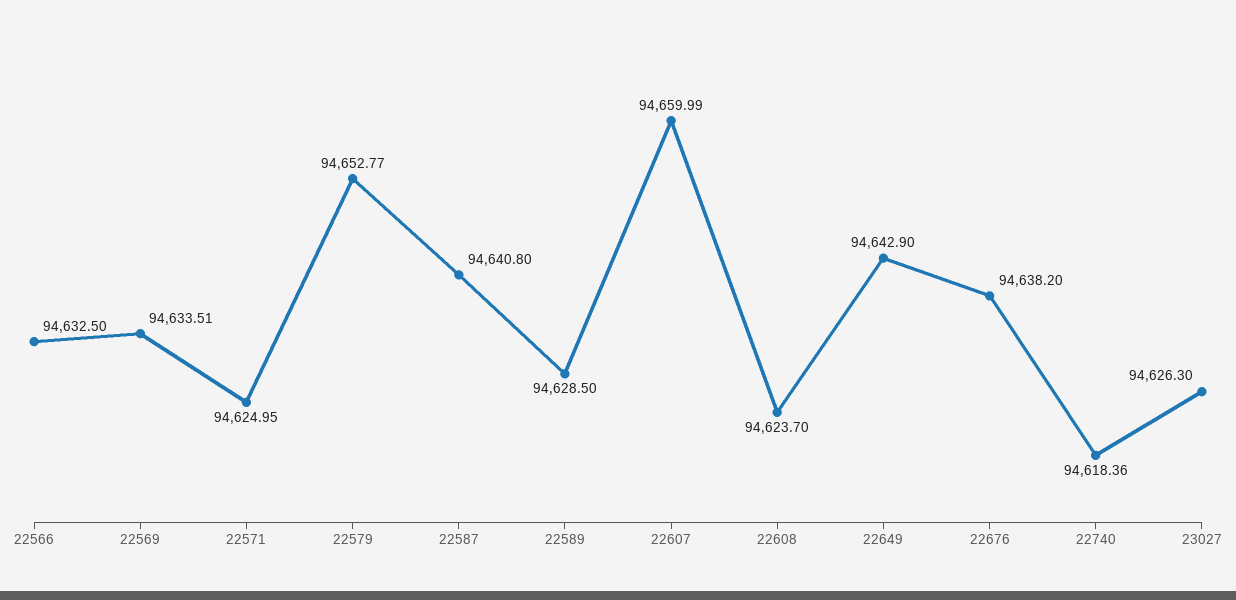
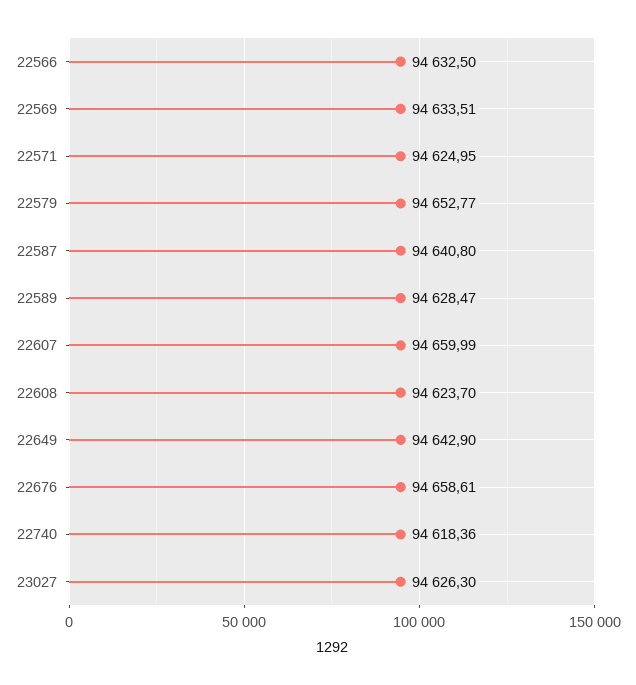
  {
    "22566": 94632.5,
    "22569": 94633.51,
    "22571": 94624.95,
    "22579": 94652.77,
    "22587": 94640.8,
-   "22589": 94628.5,
+   "22589": 94628.47,
    "22607": 94659.99,
    "22608": 94623.7,
    "22649": 94642.9,
-   "22676": 94638.2,
+   "22676": 94658.61,
    "22740": 94618.36,
    "23027": 94626.3
  }

